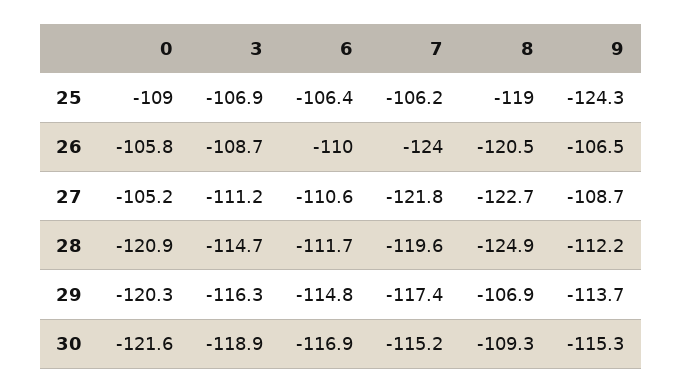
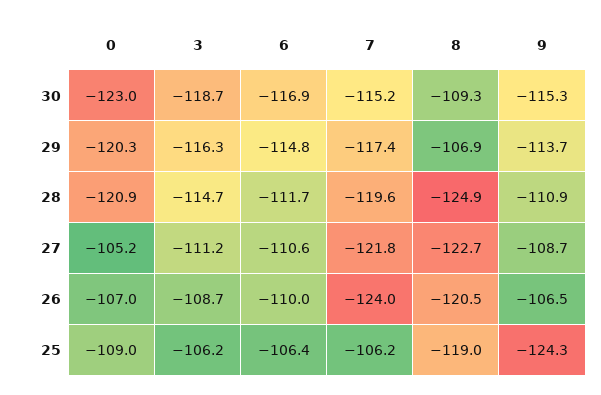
  {
    "0": {
      "25": -109,
-     "26": -105.8,
+     "26": -107,
      "27": -105.2,
      "28": -120.9,
      "29": -120.3,
-     "30": -121.6
+     "30": -123
    },
    "3": {
-     "25": -106.9,
+     "25": -106.2,
      "26": -108.7,
      "27": -111.2,
      "28": -114.7,
      "29": -116.3,
-     "30": -118.9
+     "30": -118.7
    },
    "6": {
      "25": -106.4,
      "26": -110,
      "27": -110.6,
      "28": -111.7,
      "29": -114.8,
      "30": -116.9
    },
    "7": {
      "25": -106.2,
      "26": -124,
      "27": -121.8,
      "28": -119.6,
      "29": -117.4,
      "30": -115.2
    },
    "8": {
      "25": -119,
      "26": -120.5,
      "27": -122.7,
      "28": -124.9,
      "29": -106.9,
      "30": -109.3
    },
    "9": {
      "25": -124.3,
      "26": -106.5,
      "27": -108.7,
-     "28": -112.2,
+     "28": -110.9,
      "29": -113.7,
      "30": -115.3
    }
  }

